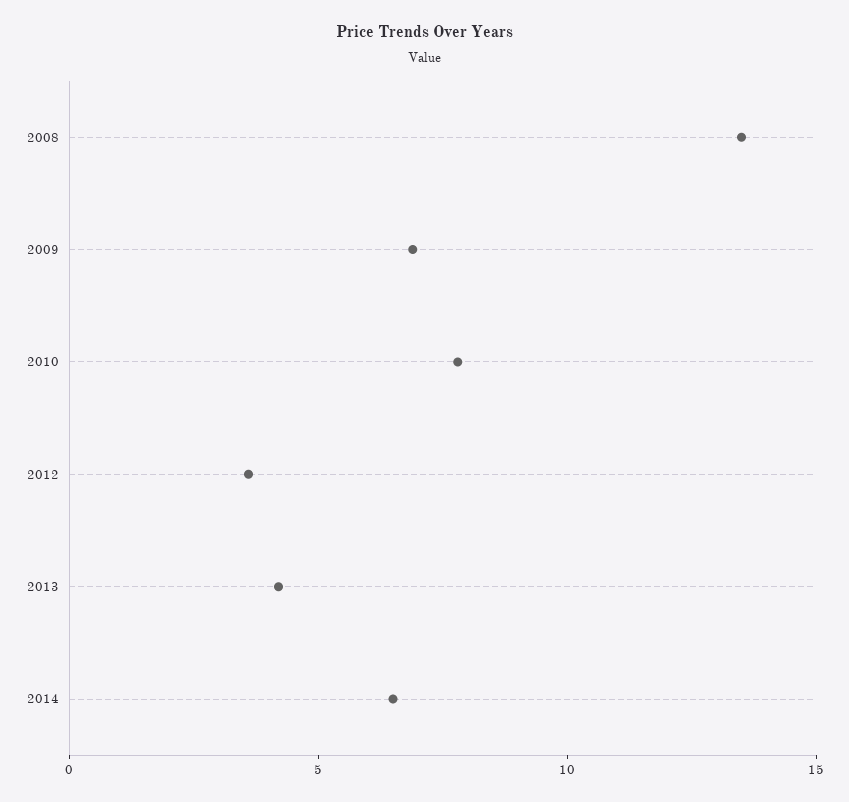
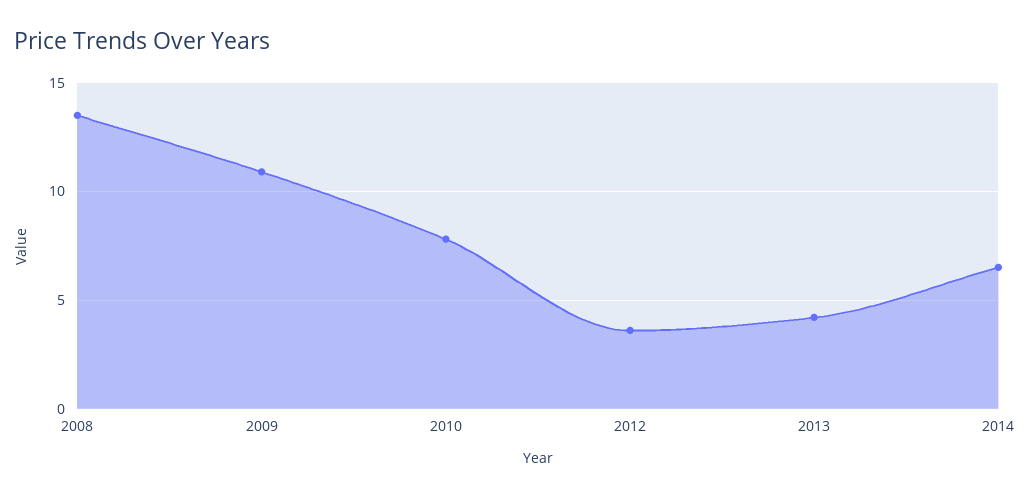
  {
    "2008": 13.5,
-   "2009": 7,
+   "2009": 11,
    "2010": 8,
    "2012": 3.5,
    "2013": 4,
    "2014": 6.5
  }

